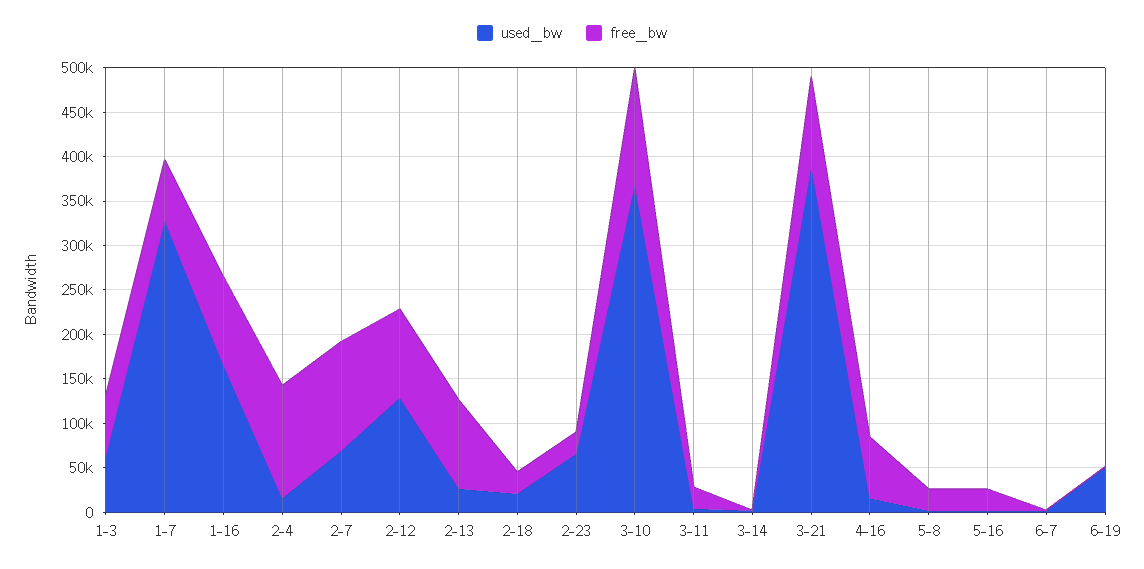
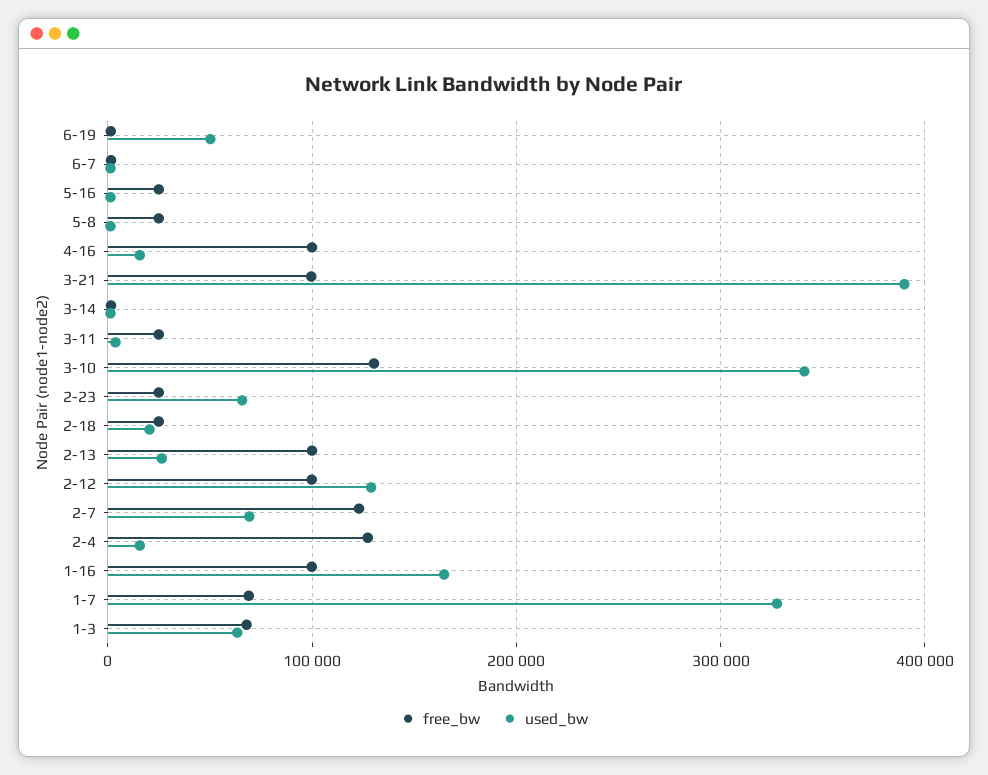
  {
    "used_bw": {
      "1-3": 60000,
      "1-7": 330000,
      "1-16": 160000,
      "2-4": 20000,
      "2-7": 70000,
      "2-12": 130000,
      "2-13": 30000,
      "2-18": 20000,
      "2-23": 70000,
-     "3-10": 370000,
+     "3-10": 340000,
      "3-11": 0,
      "3-14": 0,
      "3-21": 390000,
      "4-16": 20000,
      "5-8": 0,
      "5-16": 0,
      "6-7": 0,
      "6-19": 50000
    },
    "free_bw": {
      "1-3": 70000,
      "1-7": 70000,
      "1-16": 100000,
      "2-4": 130000,
      "2-7": 120000,
      "2-12": 100000,
      "2-13": 100000,
      "2-18": 20000,
      "2-23": 20000,
      "3-10": 130000,
      "3-11": 20000,
      "3-14": 0,
      "3-21": 100000,
-     "4-16": 70000,
+     "4-16": 100000,
      "5-8": 20000,
      "5-16": 20000,
      "6-7": 0,
      "6-19": 0
    }
  }

